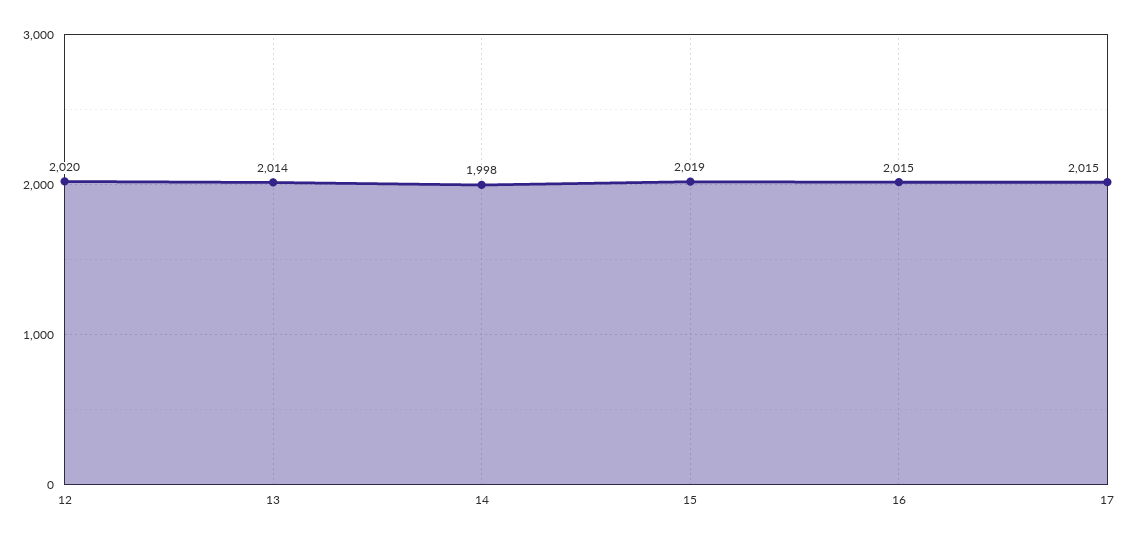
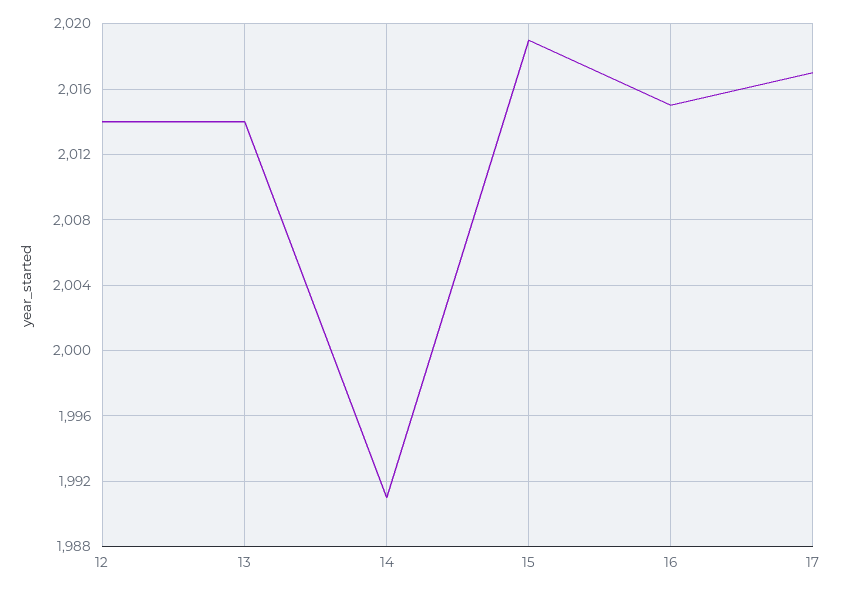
  {
-   "12": 2020,
+   "12": 2014,
    "13": 2014,
-   "14": 1998,
+   "14": 1991,
    "15": 2019,
    "16": 2015,
-   "17": 2015
+   "17": 2017
  }

